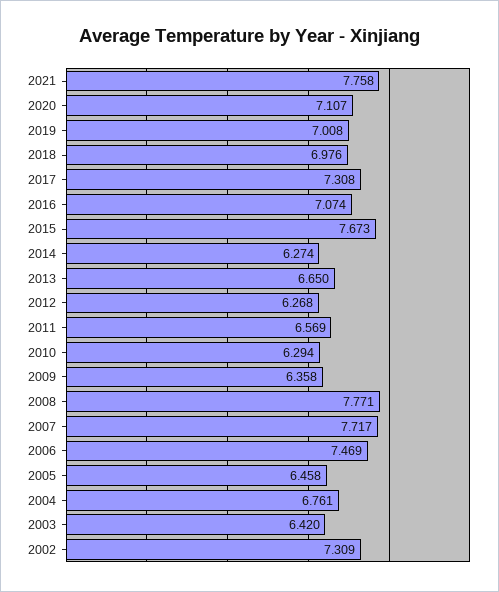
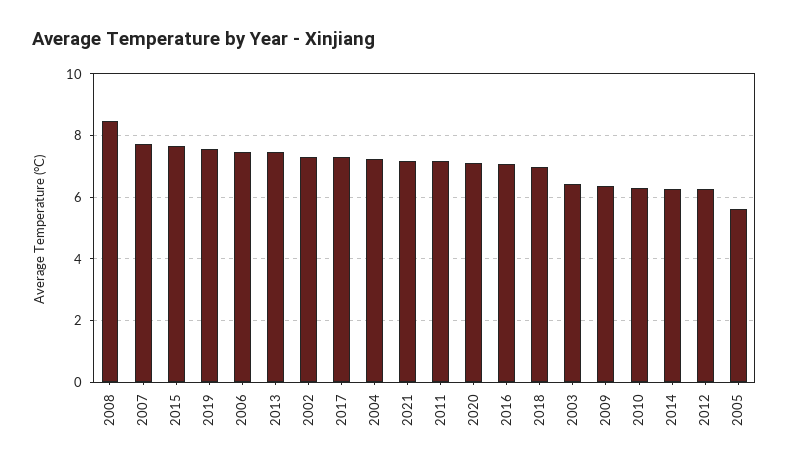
  {
-   "2021": 7.758,
+   "2021": 7.2,
    "2020": 7.107,
-   "2019": 7.008,
+   "2019": 7.6,
    "2018": 6.976,
    "2017": 7.308,
    "2016": 7.074,
    "2015": 7.673,
    "2014": 6.274,
-   "2013": 6.65,
+   "2013": 7.4,
    "2012": 6.268,
-   "2011": 6.569,
+   "2011": 7.2,
    "2010": 6.294,
    "2009": 6.358,
-   "2008": 7.771,
+   "2008": 8.4,
    "2007": 7.717,
    "2006": 7.469,
-   "2005": 6.458,
+   "2005": 5.6,
-   "2004": 6.761,
+   "2004": 7.2,
    "2003": 6.42,
    "2002": 7.309
  }

